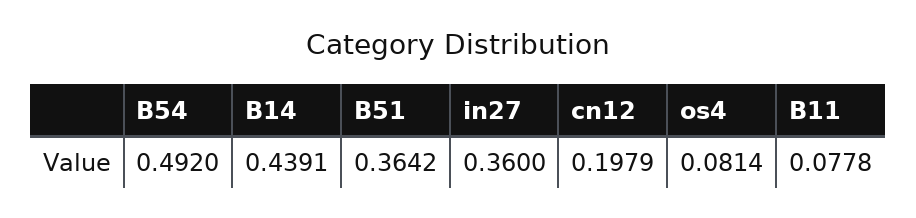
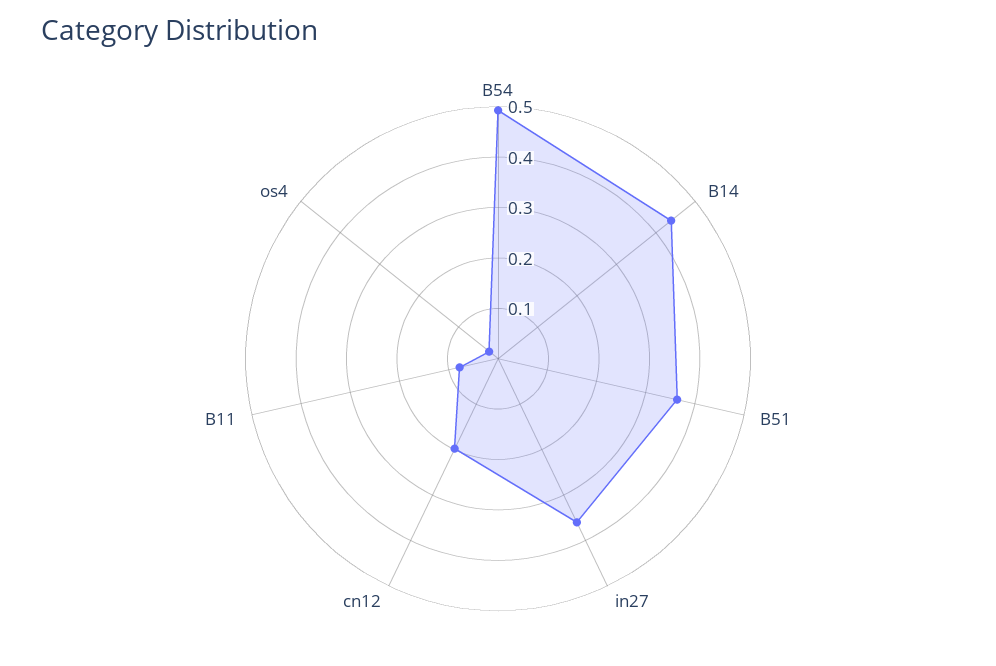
  {
    "B54": 0.492,
    "B14": 0.4391,
    "B51": 0.3642,
    "in27": 0.36,
    "cn12": 0.1979,
-   "os4": 0.0814,
+   "os4": 0.02,
    "B11": 0.0778
  }

